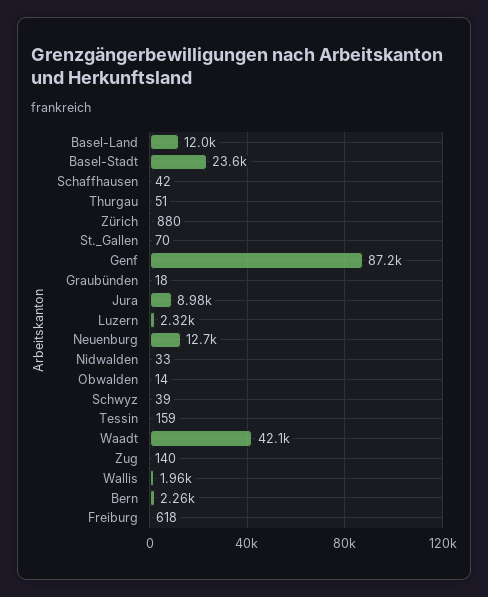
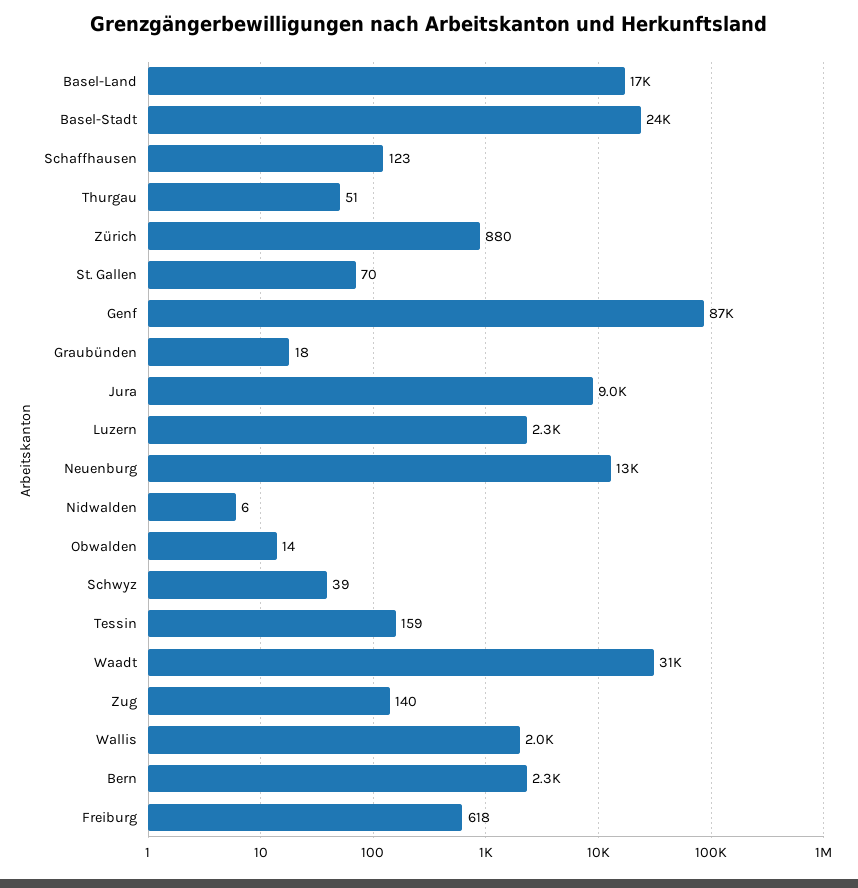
  {
-   "Basel-Land": 12000,
+   "Basel-Land": 17000,
    "Basel-Stadt": 23600,
-   "Schaffhausen": 42,
+   "Schaffhausen": 123,
    "Thurgau": 51,
    "Zürich": 880,
    "St._Gallen": 70,
    "Genf": 87200,
    "Graubünden": 18,
    "Jura": 8980,
    "Luzern": 2320,
    "Neuenburg": 12700,
-   "Nidwalden": 33,
+   "Nidwalden": 6,
    "Obwalden": 14,
    "Schwyz": 39,
    "Tessin": 159,
-   "Waadt": 42100,
+   "Waadt": 31000,
    "Zug": 140,
    "Wallis": 1960,
    "Bern": 2260,
    "Freiburg": 618
  }

